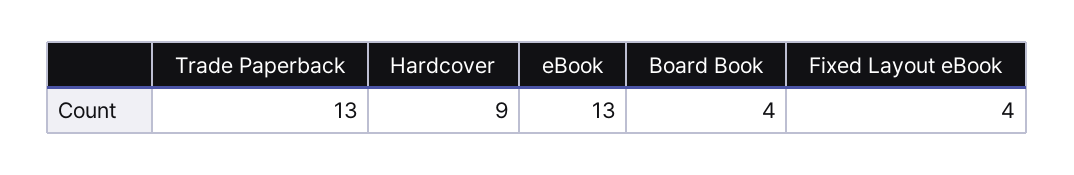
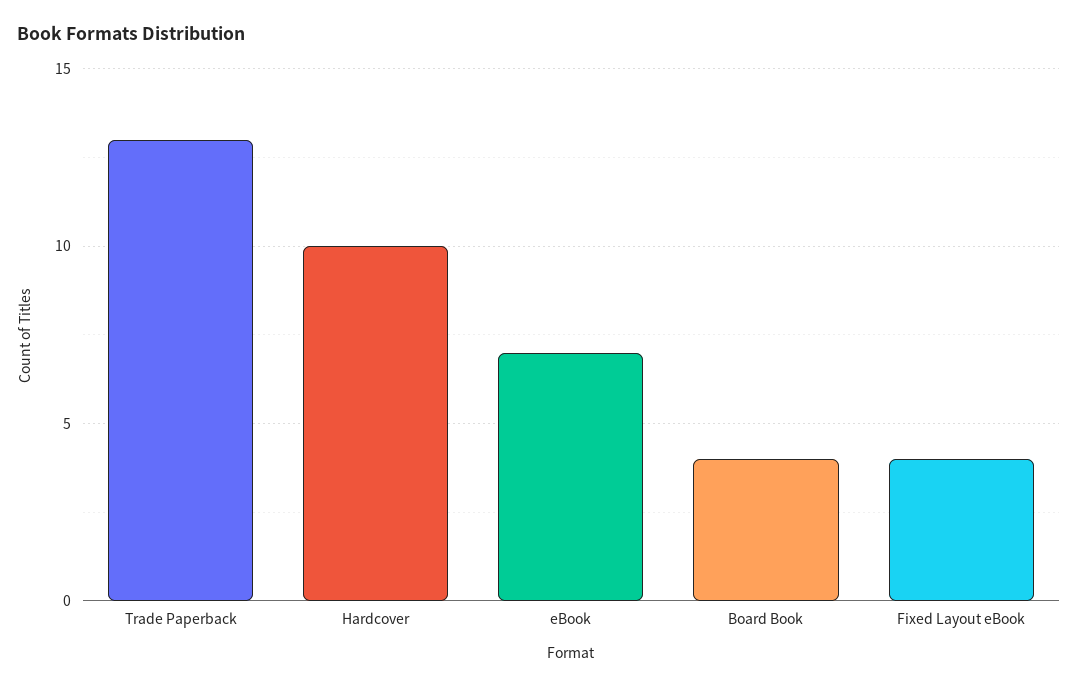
  {
    "Trade Paperback": 13,
-   "Hardcover": 9,
+   "Hardcover": 10,
-   "eBook": 13,
+   "eBook": 7,
    "Board Book": 4,
    "Fixed Layout eBook": 4
  }

